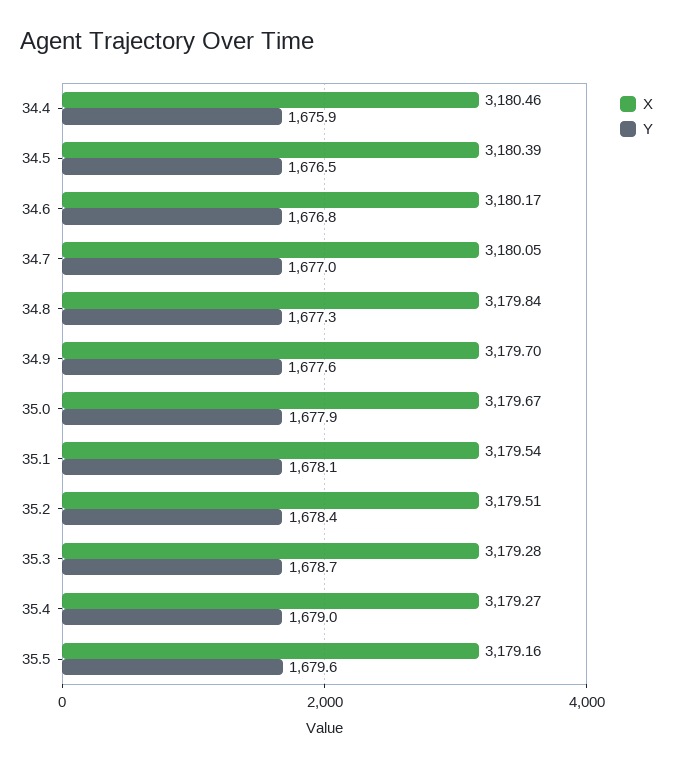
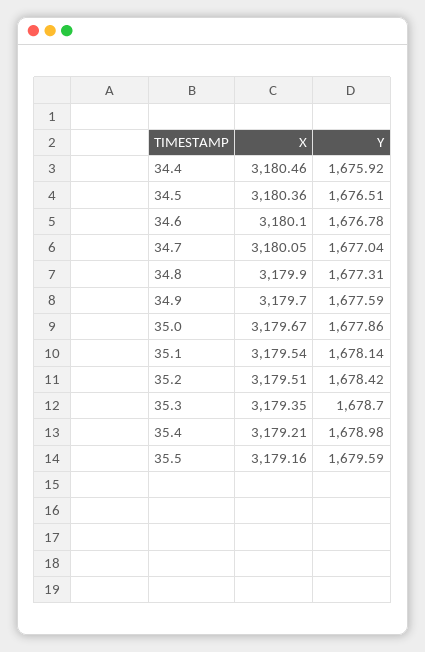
  {
    "X": {
      "34.4": 3180.46,
-     "34.5": 3180.39,
+     "34.5": 3180.36,
-     "34.6": 3180.17,
+     "34.6": 3180.1,
      "34.7": 3180.05,
-     "34.8": 3179.84,
+     "34.8": 3179.9,
      "34.9": 3179.7,
      "35.0": 3179.67,
      "35.1": 3179.54,
      "35.2": 3179.51,
-     "35.3": 3179.28,
+     "35.3": 3179.35,
-     "35.4": 3179.27,
+     "35.4": 3179.21,
      "35.5": 3179.16
    },
    "Y": {
      "34.4": 1675.92,
      "34.5": 1676.51,
      "34.6": 1676.78,
      "34.7": 1677.04,
      "34.8": 1677.31,
      "34.9": 1677.59,
      "35.0": 1677.86,
      "35.1": 1678.14,
      "35.2": 1678.42,
      "35.3": 1678.7,
      "35.4": 1678.98,
      "35.5": 1679.59
    }
  }

